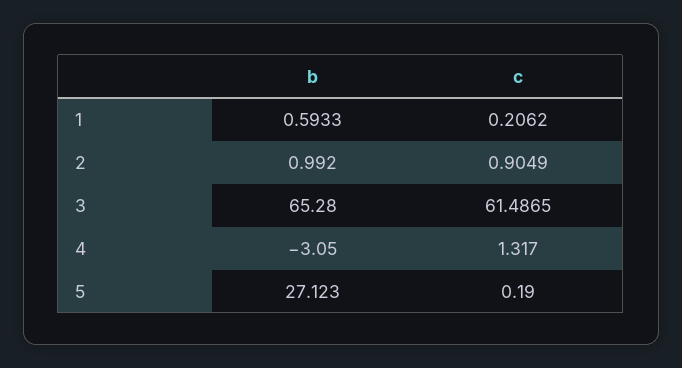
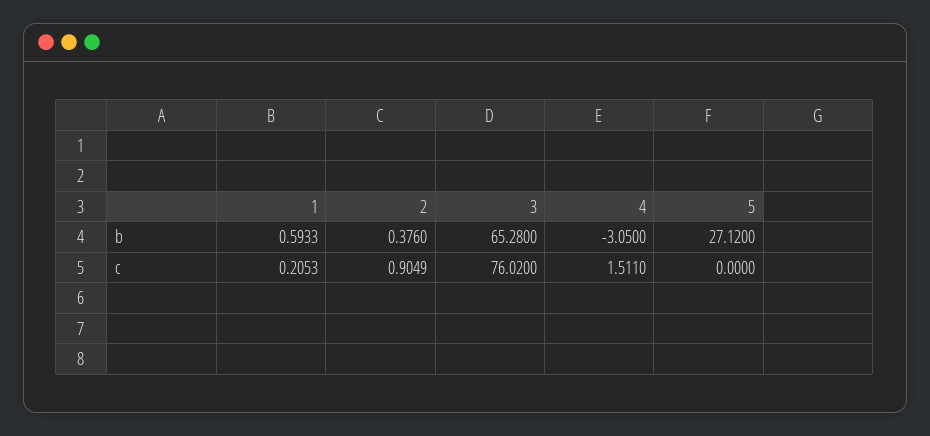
  {
    "b": {
      "1": 0.5933,
-     "2": 0.992,
+     "2": 0.376,
      "3": 65.28,
      "4": -3.05,
-     "5": 27.123
+     "5": 27.12
    },
    "c": {
-     "1": 0.2062,
+     "1": 0.2053,
      "2": 0.9049,
-     "3": 61.4865,
+     "3": 76.02,
-     "4": 1.317,
+     "4": 1.511,
-     "5": 0.19
+     "5": 0
    }
  }

